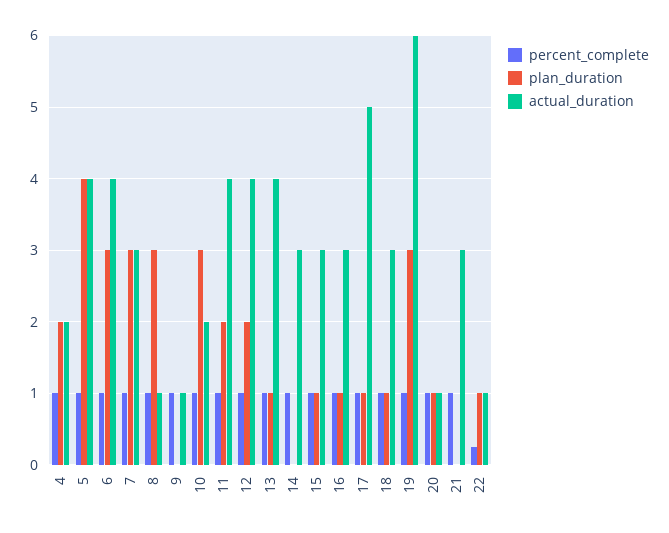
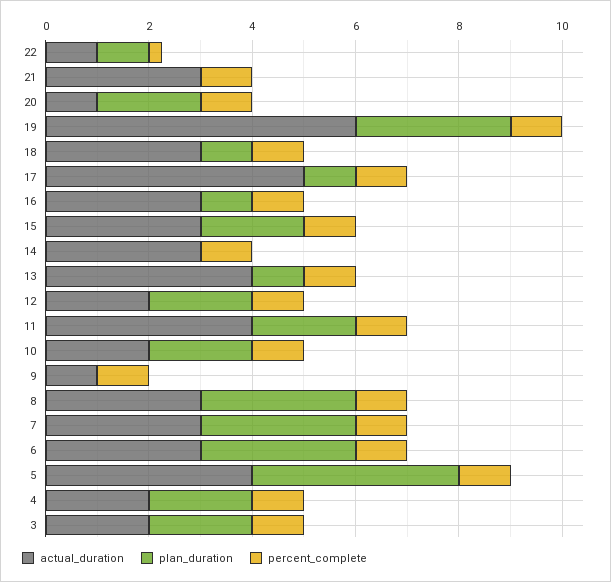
  {
    "percent_complete": {
      "4": 1,
      "5": 1,
      "6": 1,
      "7": 1,
      "8": 1,
      "9": 1,
      "10": 1,
      "11": 1,
      "12": 1,
      "13": 1,
      "14": 1,
      "15": 1,
      "16": 1,
      "17": 1,
      "18": 1,
      "19": 1,
      "20": 1,
      "21": 1,
-     "22": 0.3
+     "22": 0.3,
+     "3": 1
    },
    "plan_duration": {
      "4": 2,
      "5": 4,
      "6": 3,
      "7": 3,
      "8": 3,
      "9": 0,
-     "10": 3,
+     "10": 2,
      "11": 2,
      "12": 2,
      "13": 1,
      "14": 0,
-     "15": 1,
+     "15": 2,
      "16": 1,
      "17": 1,
      "18": 1,
      "19": 3,
-     "20": 1,
+     "20": 2,
      "21": 0,
-     "22": 1
+     "22": 1,
+     "3": 2
    },
    "actual_duration": {
      "4": 2,
      "5": 4,
-     "6": 4,
+     "6": 3,
      "7": 3,
-     "8": 1,
+     "8": 3,
      "9": 1,
      "10": 2,
      "11": 4,
-     "12": 4,
+     "12": 2,
      "13": 4,
      "14": 3,
      "15": 3,
      "16": 3,
      "17": 5,
      "18": 3,
      "19": 6,
      "20": 1,
      "21": 3,
-     "22": 1
+     "22": 1,
+     "3": 2
    }
  }

